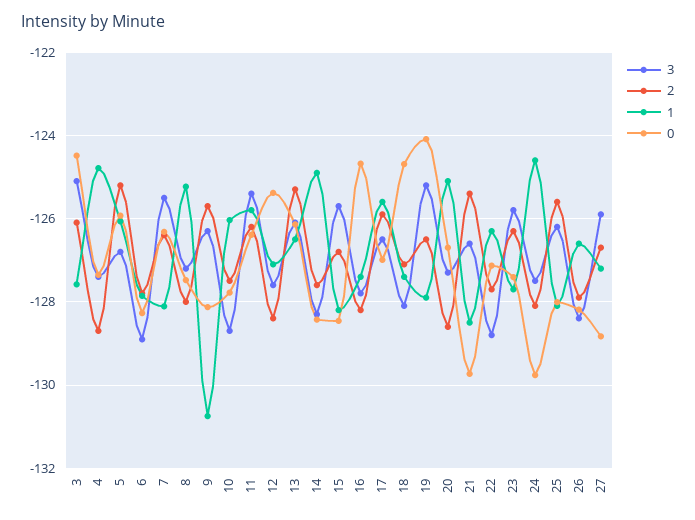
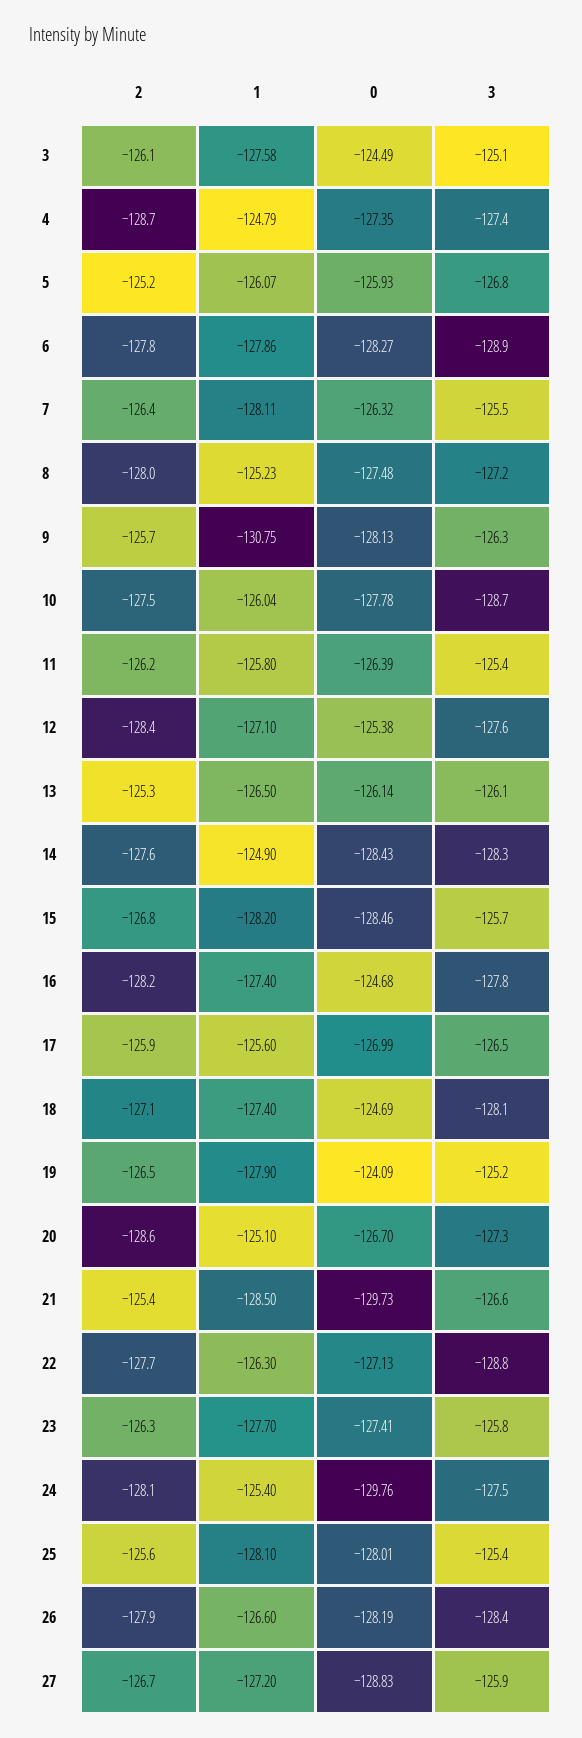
  {
    "3": {
      "3": -125.1,
      "4": -127.4,
      "5": -126.8,
      "6": -128.9,
      "7": -125.5,
      "8": -127.2,
      "9": -126.3,
      "10": -128.7,
      "11": -125.4,
      "12": -127.6,
      "13": -126.1,
      "14": -128.3,
      "15": -125.7,
      "16": -127.8,
      "17": -126.5,
      "18": -128.1,
      "19": -125.2,
      "20": -127.3,
      "21": -126.6,
      "22": -128.8,
      "23": -125.8,
      "24": -127.5,
-     "25": -126.2,
+     "25": -125.4,
      "26": -128.4,
      "27": -125.9
    },
    "2": {
      "3": -126.1,
      "4": -128.7,
      "5": -125.2,
      "6": -127.8,
      "7": -126.4,
      "8": -128,
      "9": -125.7,
      "10": -127.5,
      "11": -126.2,
      "12": -128.4,
      "13": -125.3,
      "14": -127.6,
      "15": -126.8,
      "16": -128.2,
      "17": -125.9,
      "18": -127.1,
      "19": -126.5,
      "20": -128.6,
      "21": -125.4,
      "22": -127.7,
      "23": -126.3,
      "24": -128.1,
      "25": -125.6,
      "26": -127.9,
      "27": -126.7
    },
    "1": {
      "3": -127.58,
      "4": -124.79,
      "5": -126.07,
      "6": -127.86,
      "7": -128.11,
      "8": -125.23,
      "9": -130.75,
      "10": -126.04,
      "11": -125.8,
      "12": -127.1,
      "13": -126.5,
      "14": -124.9,
      "15": -128.2,
      "16": -127.4,
      "17": -125.6,
      "18": -127.4,
      "19": -127.9,
      "20": -125.1,
      "21": -128.5,
      "22": -126.3,
      "23": -127.7,
-     "24": -124.6,
+     "24": -125.4,
      "25": -128.1,
      "26": -126.6,
      "27": -127.2
    },
    "0": {
      "3": -124.49,
      "4": -127.35,
      "5": -125.93,
      "6": -128.27,
      "7": -126.32,
      "8": -127.48,
      "9": -128.13,
      "10": -127.78,
      "11": -126.39,
      "12": -125.38,
      "13": -126.14,
      "14": -128.43,
      "15": -128.46,
      "16": -124.68,
      "17": -126.99,
      "18": -124.69,
      "19": -124.09,
      "20": -126.7,
      "21": -129.73,
      "22": -127.13,
      "23": -127.41,
      "24": -129.76,
      "25": -128.01,
      "26": -128.19,
      "27": -128.83
    }
  }

